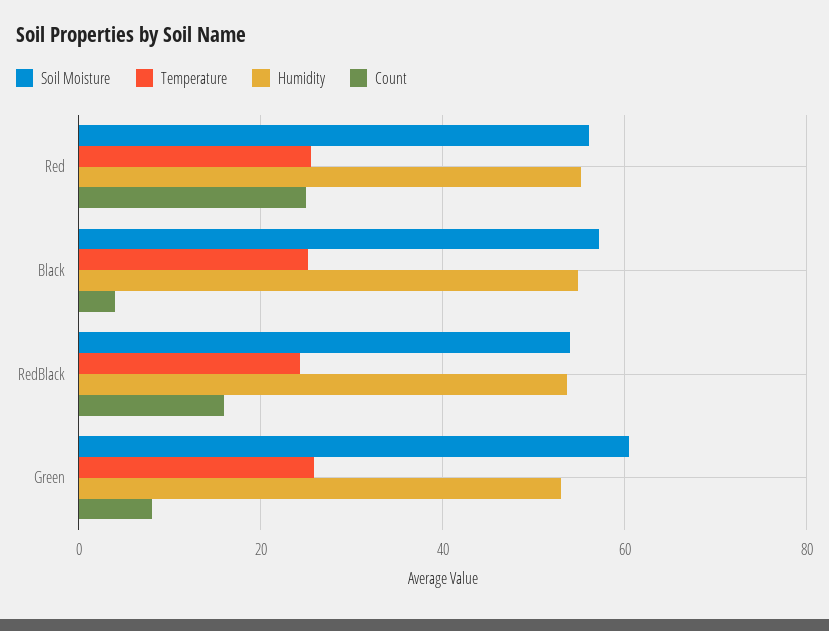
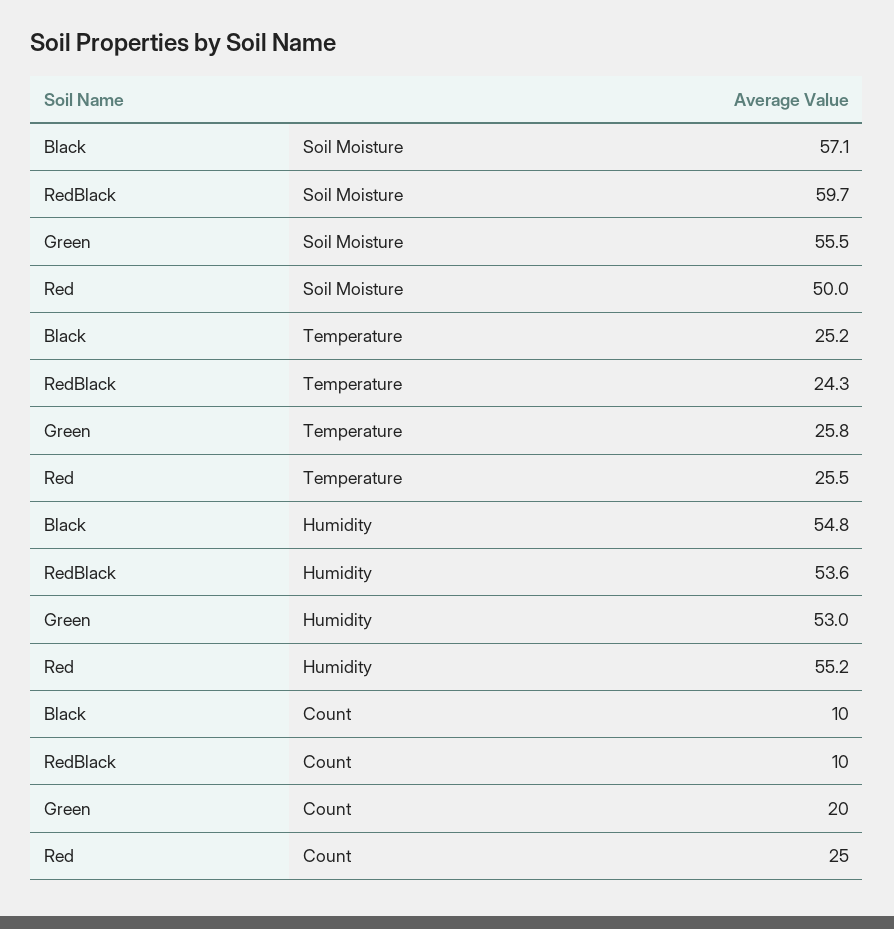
  {
    "Soil Moisture": {
-     "Red": 56,
+     "Red": 50,
      "Black": 57.1,
-     "RedBlack": 54,
+     "RedBlack": 59.7,
-     "Green": 60
+     "Green": 55.5
    },
    "Temperature": {
      "Red": 25.5,
      "Black": 25.2,
      "RedBlack": 24.3,
      "Green": 25.8
    },
    "Humidity": {
      "Red": 55.2,
      "Black": 54.8,
      "RedBlack": 53.6,
      "Green": 53
    },
    "Count": {
      "Red": 25,
-     "Black": 4,
+     "Black": 10,
-     "RedBlack": 16,
+     "RedBlack": 10,
-     "Green": 8
+     "Green": 20
    }
  }

